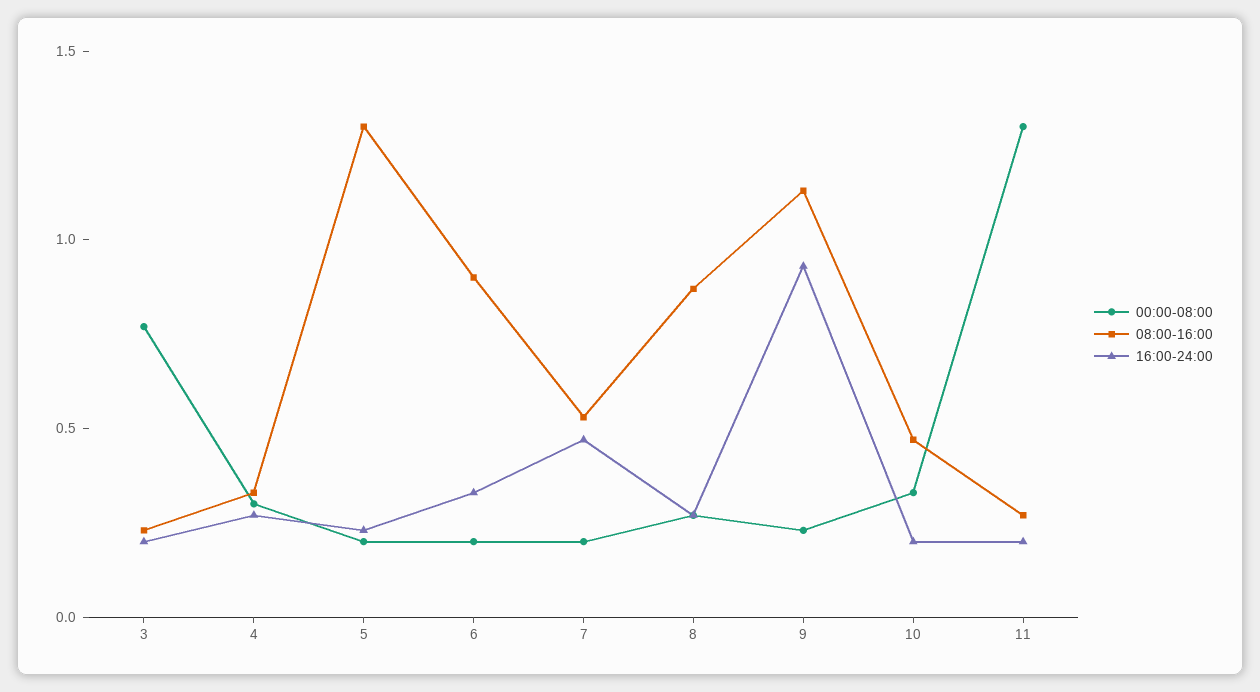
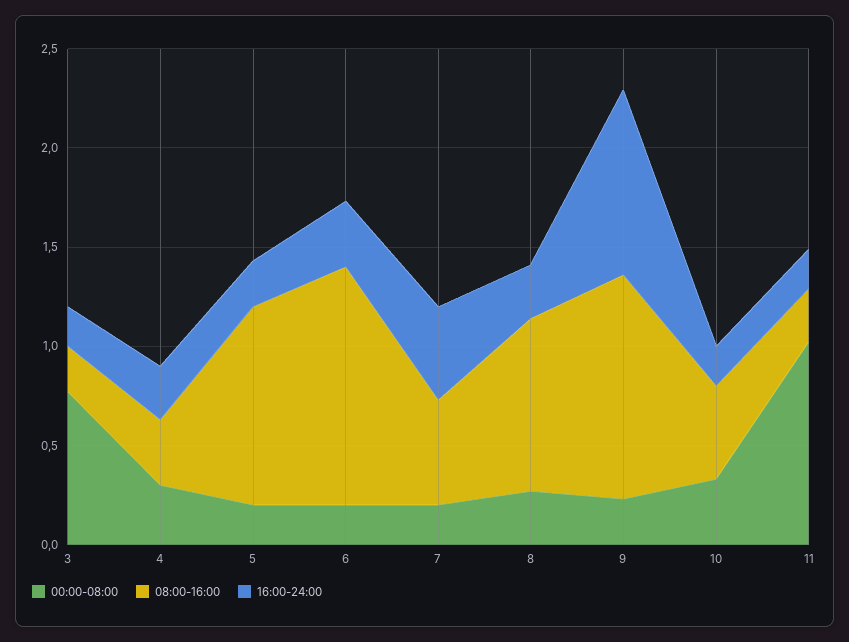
  {
    "00:00-08:00": {
      "3": 0.8,
      "4": 0.3,
      "5": 0.2,
      "6": 0.2,
      "7": 0.2,
      "8": 0.3,
      "9": 0.2,
      "10": 0.3,
-     "11": 1.3
+     "11": 1
    },
    "08:00-16:00": {
      "3": 0.2,
      "4": 0.3,
-     "5": 1.3,
+     "5": 1,
-     "6": 0.9,
+     "6": 1.2,
      "7": 0.5,
      "8": 0.9,
      "9": 1.1,
      "10": 0.5,
      "11": 0.3
    },
    "16:00-24:00": {
      "3": 0.2,
      "4": 0.3,
      "5": 0.2,
      "6": 0.3,
      "7": 0.5,
      "8": 0.3,
      "9": 0.9,
      "10": 0.2,
      "11": 0.2
    }
  }

